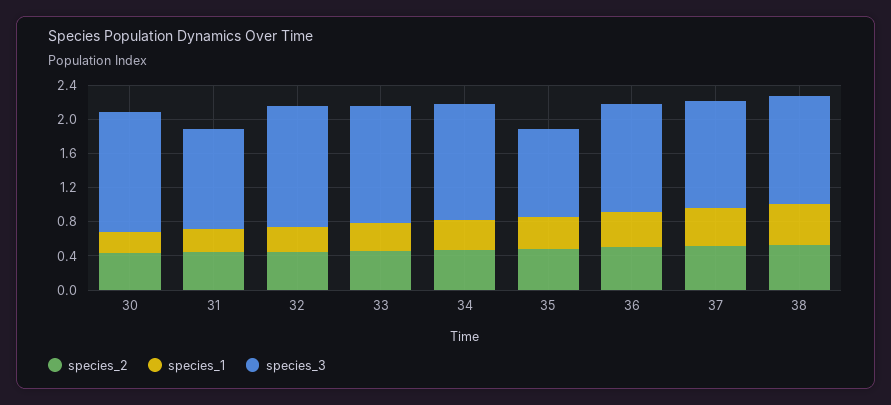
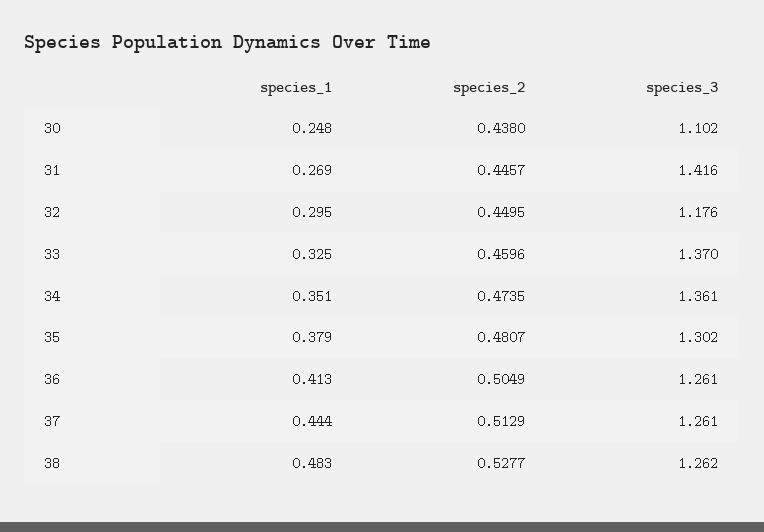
  {
    "species_2": {
      "30": 0.438,
      "31": 0.4457,
      "32": 0.4495,
      "33": 0.4596,
      "34": 0.4735,
      "35": 0.4807,
      "36": 0.5049,
      "37": 0.5129,
      "38": 0.5277
    },
    "species_1": {
      "30": 0.248,
      "31": 0.269,
      "32": 0.295,
      "33": 0.325,
      "34": 0.351,
      "35": 0.379,
      "36": 0.413,
      "37": 0.444,
      "38": 0.483
    },
    "species_3": {
-     "30": 1.4,
+     "30": 1.102,
-     "31": 1.2,
+     "31": 1.416,
-     "32": 1.4,
+     "32": 1.176,
      "33": 1.37,
      "34": 1.361,
-     "35": 1,
+     "35": 1.302,
      "36": 1.261,
      "37": 1.261,
      "38": 1.262
    }
  }

